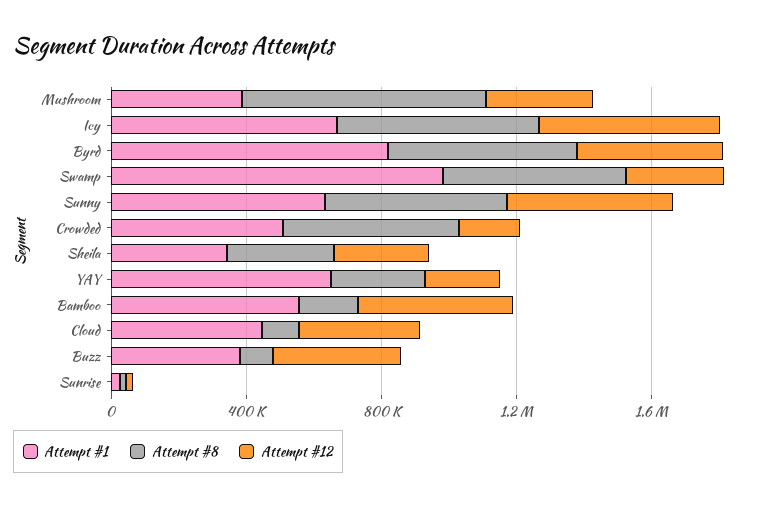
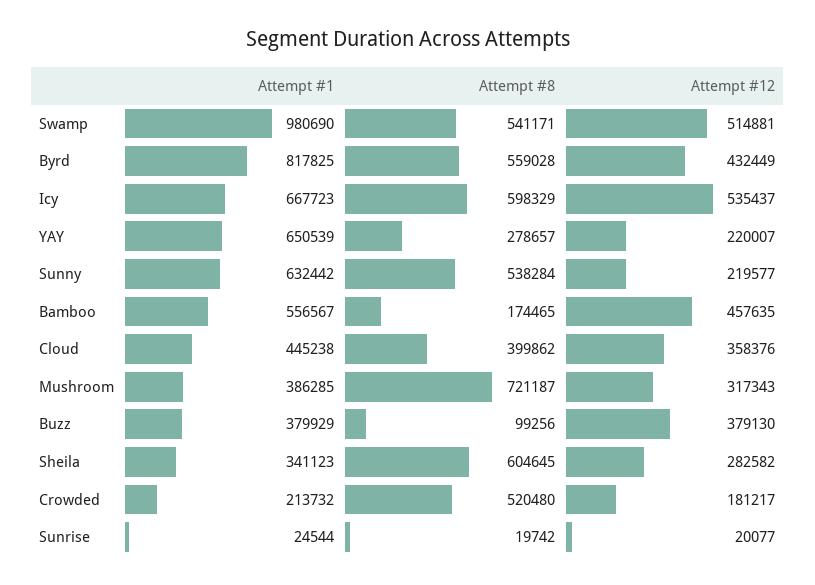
  {
    "Attempt #1": {
      "Mushroom": 386285,
      "Icy": 667723,
      "Byrd": 817825,
      "Swamp": 980690,
      "Sunny": 632442,
-     "Crowded": 500000,
+     "Crowded": 213732,
      "Sheila": 341123,
      "YAY": 650539,
      "Bamboo": 556567,
      "Cloud": 445238,
      "Buzz": 379929,
      "Sunrise": 24544
    },
    "Attempt #8": {
      "Mushroom": 721187,
      "Icy": 598329,
      "Byrd": 559028,
      "Swamp": 541171,
      "Sunny": 538284,
      "Crowded": 520480,
-     "Sheila": 300000,
+     "Sheila": 604645,
      "YAY": 278657,
      "Bamboo": 174465,
-     "Cloud": 100000,
+     "Cloud": 399862,
      "Buzz": 99256,
      "Sunrise": 19742
    },
    "Attempt #12": {
      "Mushroom": 317343,
      "Icy": 535437,
      "Byrd": 432449,
-     "Swamp": 300000,
+     "Swamp": 514881,
-     "Sunny": 500000,
+     "Sunny": 219577,
      "Crowded": 181217,
      "Sheila": 282582,
      "YAY": 220007,
      "Bamboo": 457635,
      "Cloud": 358376,
      "Buzz": 379130,
      "Sunrise": 20077
    }
  }

